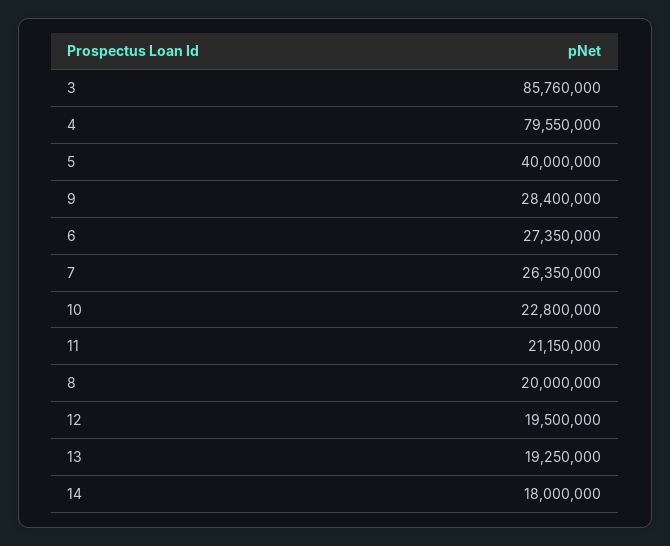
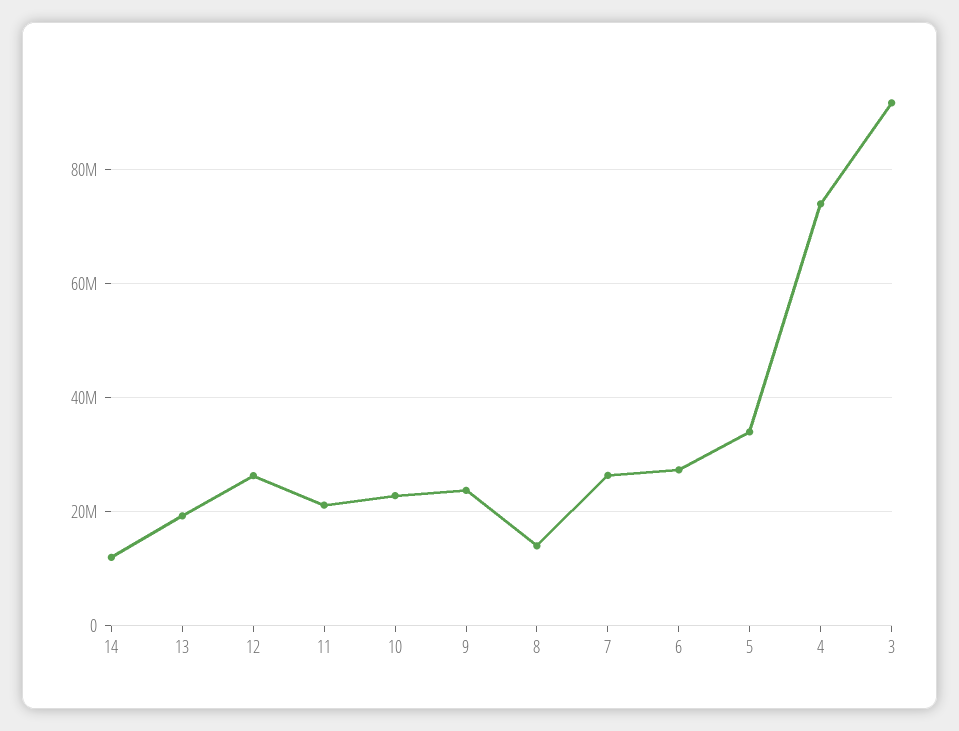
  {
-   "3": 85760000,
+   "3": 92000000,
-   "4": 79550000,
+   "4": 74000000,
-   "5": 40000000,
+   "5": 34000000,
-   "9": 28400000,
+   "9": 24000000,
    "6": 27350000,
    "7": 26350000,
    "10": 22800000,
    "11": 21150000,
-   "8": 20000000,
+   "8": 14000000,
-   "12": 19500000,
+   "12": 26000000,
    "13": 19250000,
-   "14": 18000000
+   "14": 12000000
  }

